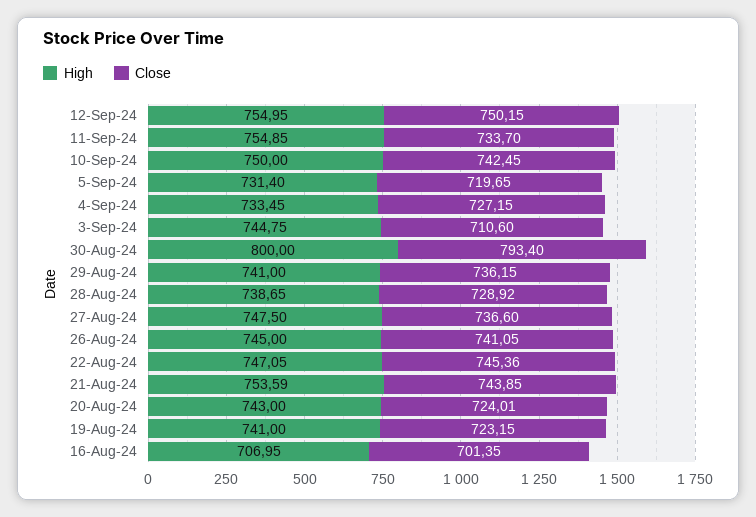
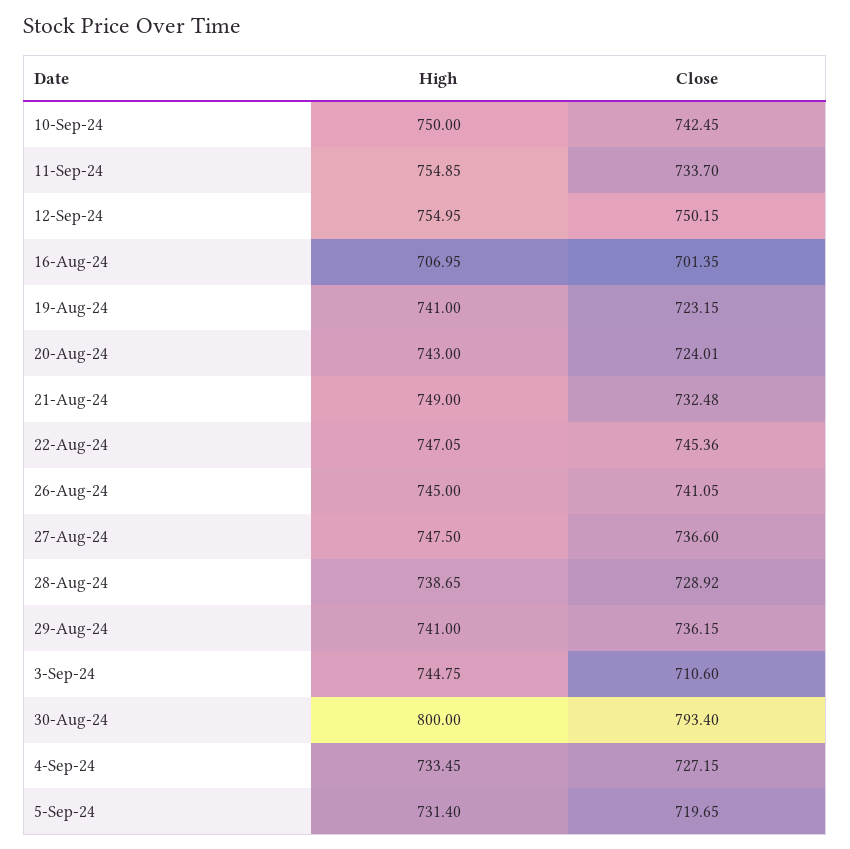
  {
    "High": {
      "12-Sep-24": 754.95,
      "11-Sep-24": 754.85,
      "10-Sep-24": 750,
      "5-Sep-24": 731.4,
      "4-Sep-24": 733.45,
      "3-Sep-24": 744.75,
      "30-Aug-24": 800,
      "29-Aug-24": 741,
      "28-Aug-24": 738.65,
      "27-Aug-24": 747.5,
      "26-Aug-24": 745,
      "22-Aug-24": 747.05,
-     "21-Aug-24": 753.59,
+     "21-Aug-24": 749,
      "20-Aug-24": 743,
      "19-Aug-24": 741,
      "16-Aug-24": 706.95
    },
    "Close": {
      "12-Sep-24": 750.15,
      "11-Sep-24": 733.7,
      "10-Sep-24": 742.45,
      "5-Sep-24": 719.65,
      "4-Sep-24": 727.15,
      "3-Sep-24": 710.6,
      "30-Aug-24": 793.4,
      "29-Aug-24": 736.15,
      "28-Aug-24": 728.92,
      "27-Aug-24": 736.6,
      "26-Aug-24": 741.05,
      "22-Aug-24": 745.36,
-     "21-Aug-24": 743.85,
+     "21-Aug-24": 732.48,
      "20-Aug-24": 724.01,
      "19-Aug-24": 723.15,
      "16-Aug-24": 701.35
    }
  }

